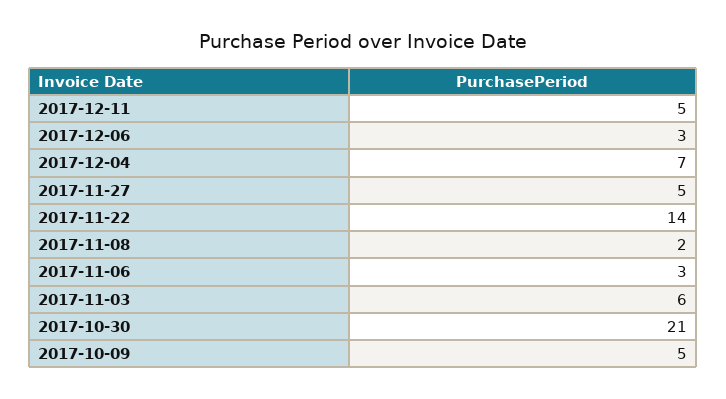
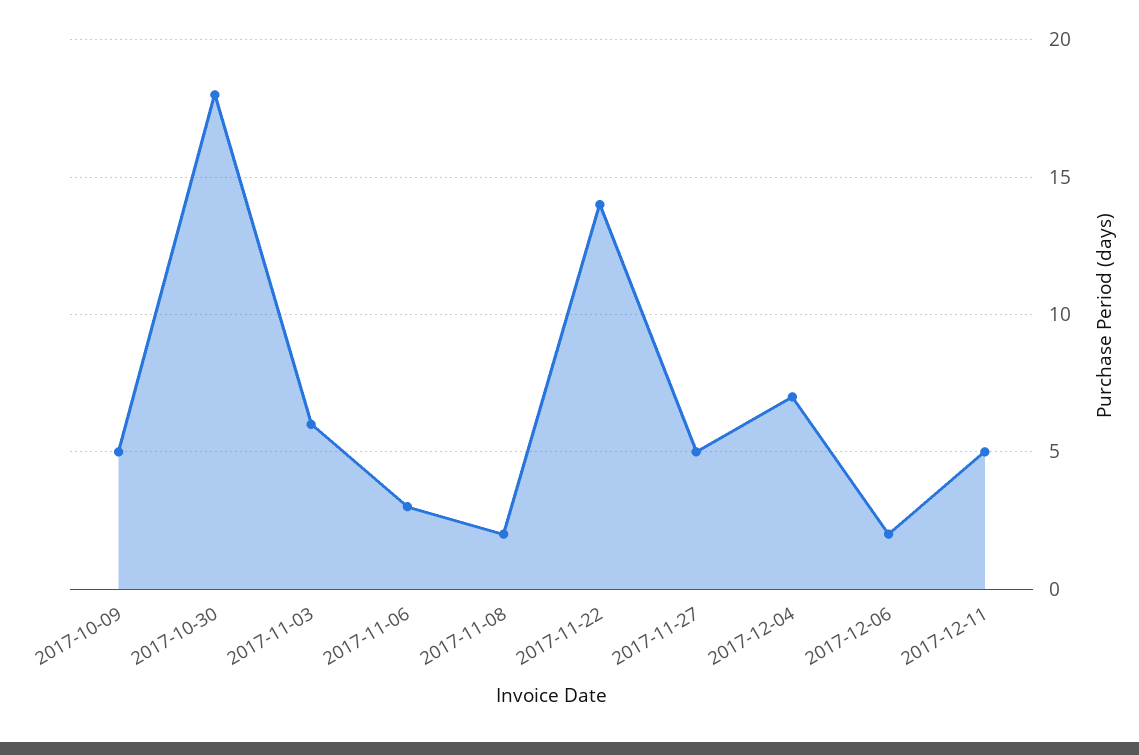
  {
    "2017-12-11": 5,
-   "2017-12-06": 3,
+   "2017-12-06": 2,
    "2017-12-04": 7,
    "2017-11-27": 5,
    "2017-11-22": 14,
    "2017-11-08": 2,
    "2017-11-06": 3,
    "2017-11-03": 6,
-   "2017-10-30": 21,
+   "2017-10-30": 18,
    "2017-10-09": 5
  }

